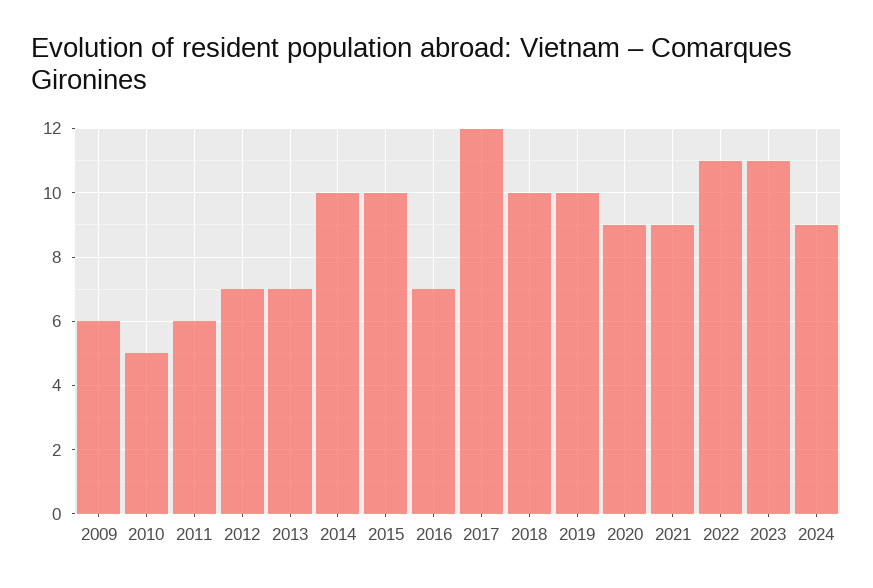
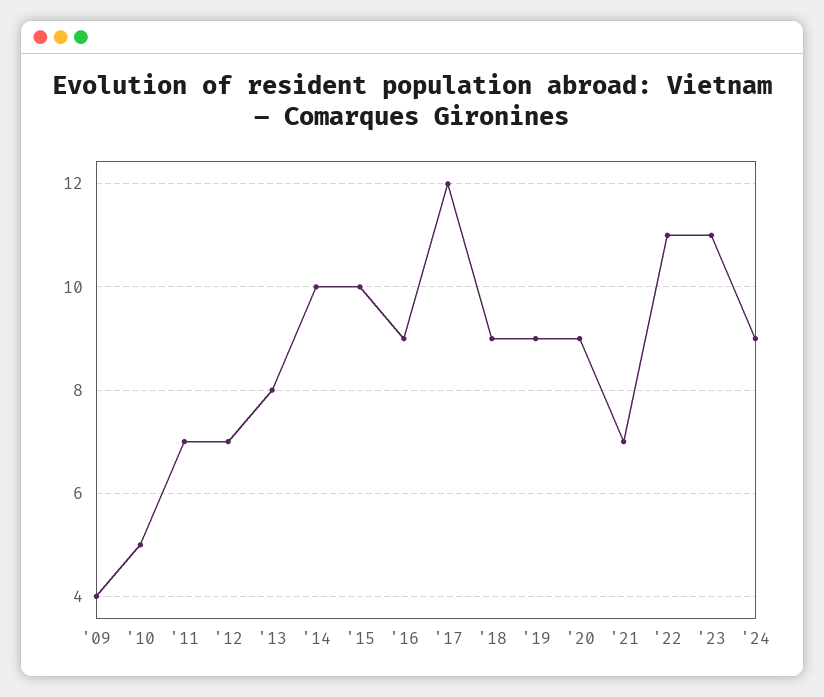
  {
-   "2009": 6,
+   "2009": 4,
    "2010": 5,
-   "2011": 6,
+   "2011": 7,
    "2012": 7,
-   "2013": 7,
+   "2013": 8,
    "2014": 10,
    "2015": 10,
-   "2016": 7,
+   "2016": 9,
    "2017": 12,
-   "2018": 10,
+   "2018": 9,
-   "2019": 10,
+   "2019": 9,
    "2020": 9,
-   "2021": 9,
+   "2021": 7,
    "2022": 11,
    "2023": 11,
    "2024": 9
  }

